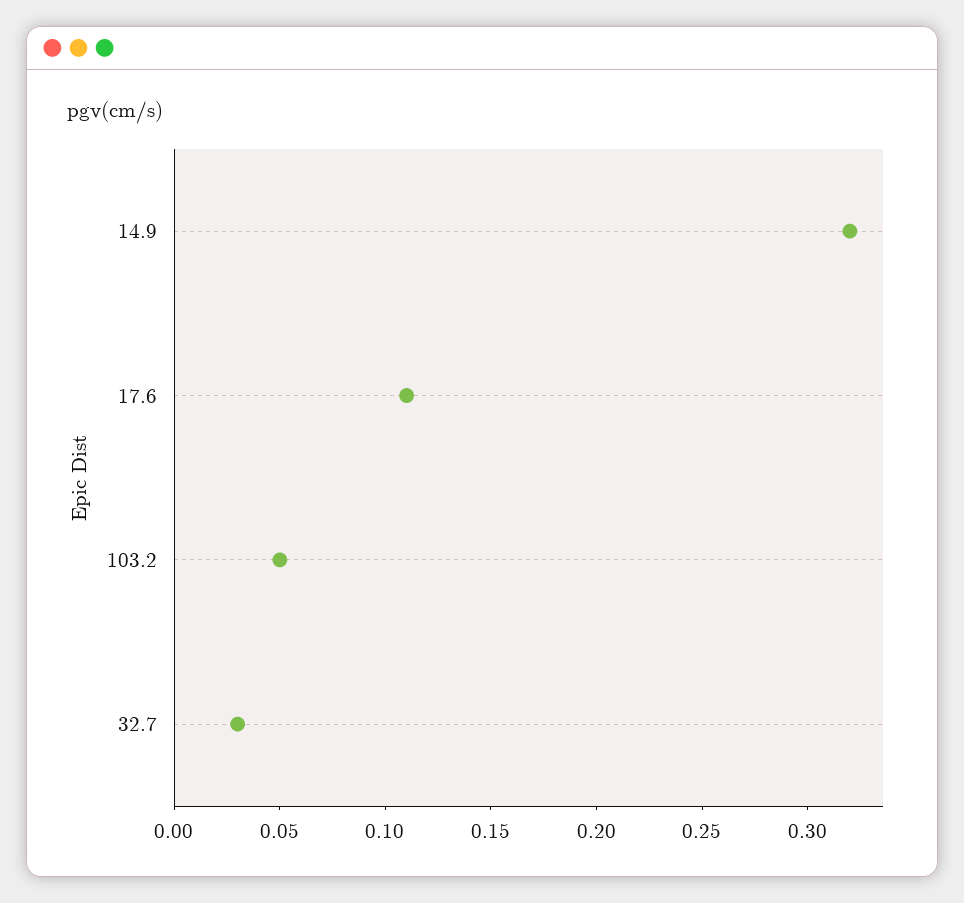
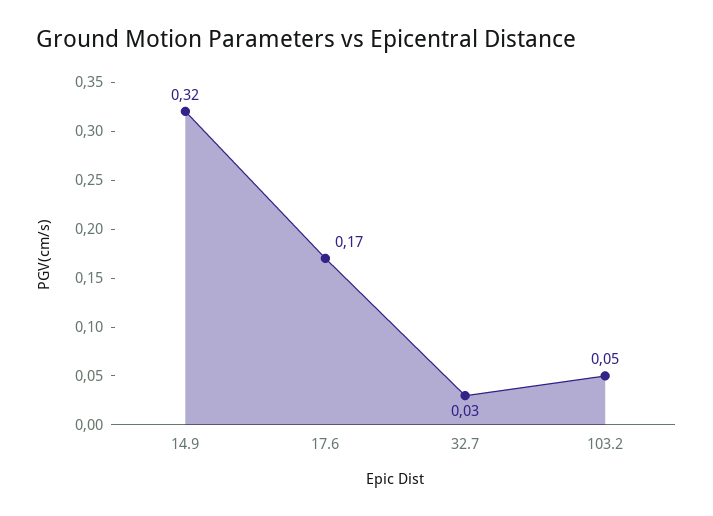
  {
    "14.9": 0.32,
-   "17.6": 0.11,
+   "17.6": 0.17,
    "103.2": 0.05,
    "32.7": 0.03
  }

